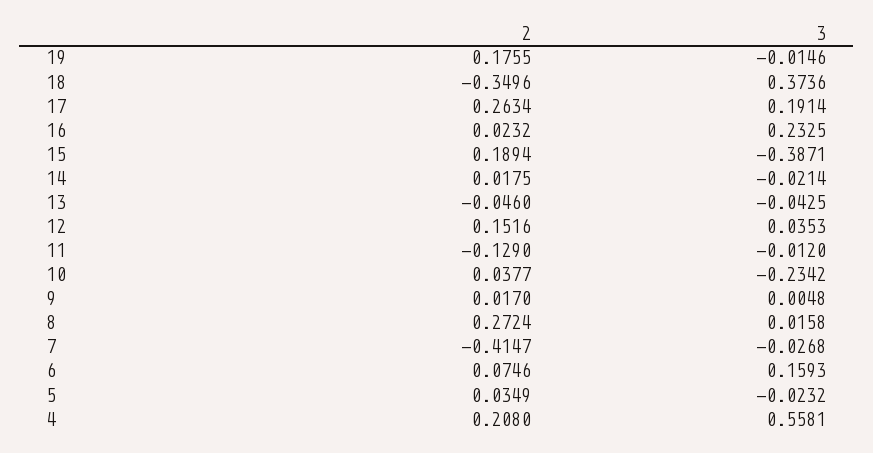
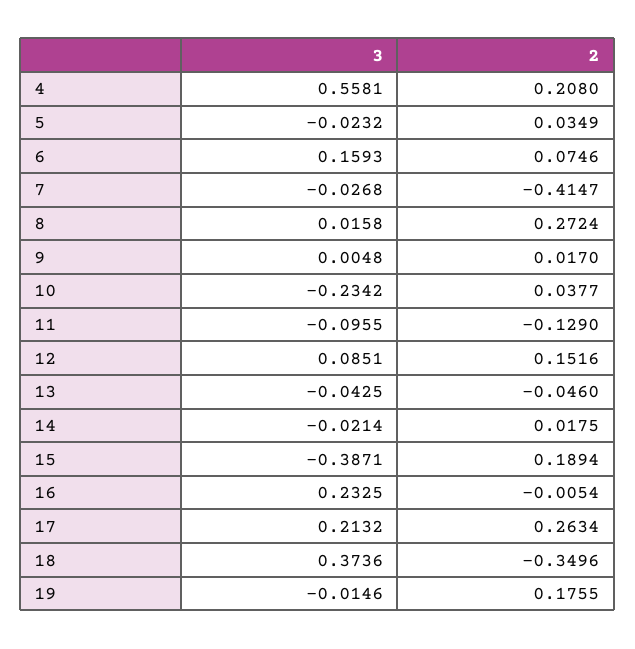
  {
    "2": {
      "19": 0.1755,
      "18": -0.3496,
      "17": 0.2634,
-     "16": 0.0232,
+     "16": -0.0054,
      "15": 0.1894,
      "14": 0.0175,
      "13": -0.046,
      "12": 0.1516,
      "11": -0.129,
      "10": 0.0377,
      "9": 0.017,
      "8": 0.2724,
      "7": -0.4147,
      "6": 0.0746,
      "5": 0.0349,
      "4": 0.208
    },
    "3": {
      "19": -0.0146,
      "18": 0.3736,
-     "17": 0.1914,
+     "17": 0.2132,
      "16": 0.2325,
      "15": -0.3871,
      "14": -0.0214,
      "13": -0.0425,
-     "12": 0.0353,
+     "12": 0.0851,
-     "11": -0.012,
+     "11": -0.0955,
      "10": -0.2342,
      "9": 0.0048,
      "8": 0.0158,
      "7": -0.0268,
      "6": 0.1593,
      "5": -0.0232,
      "4": 0.5581
    }
  }

